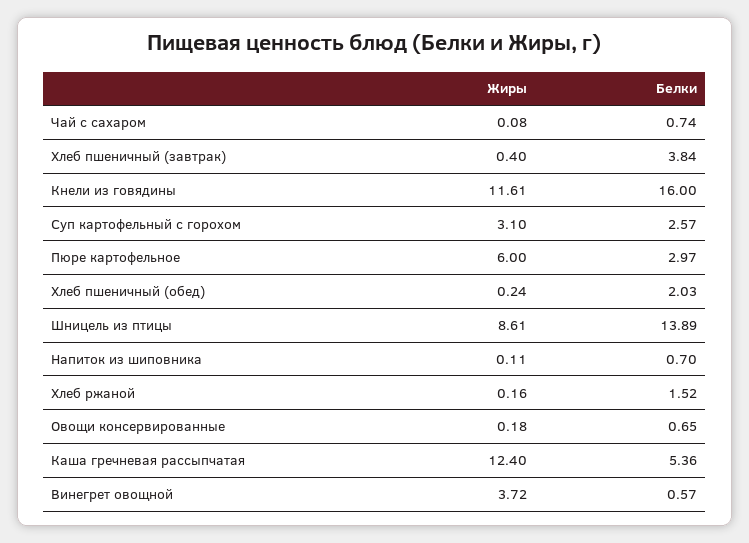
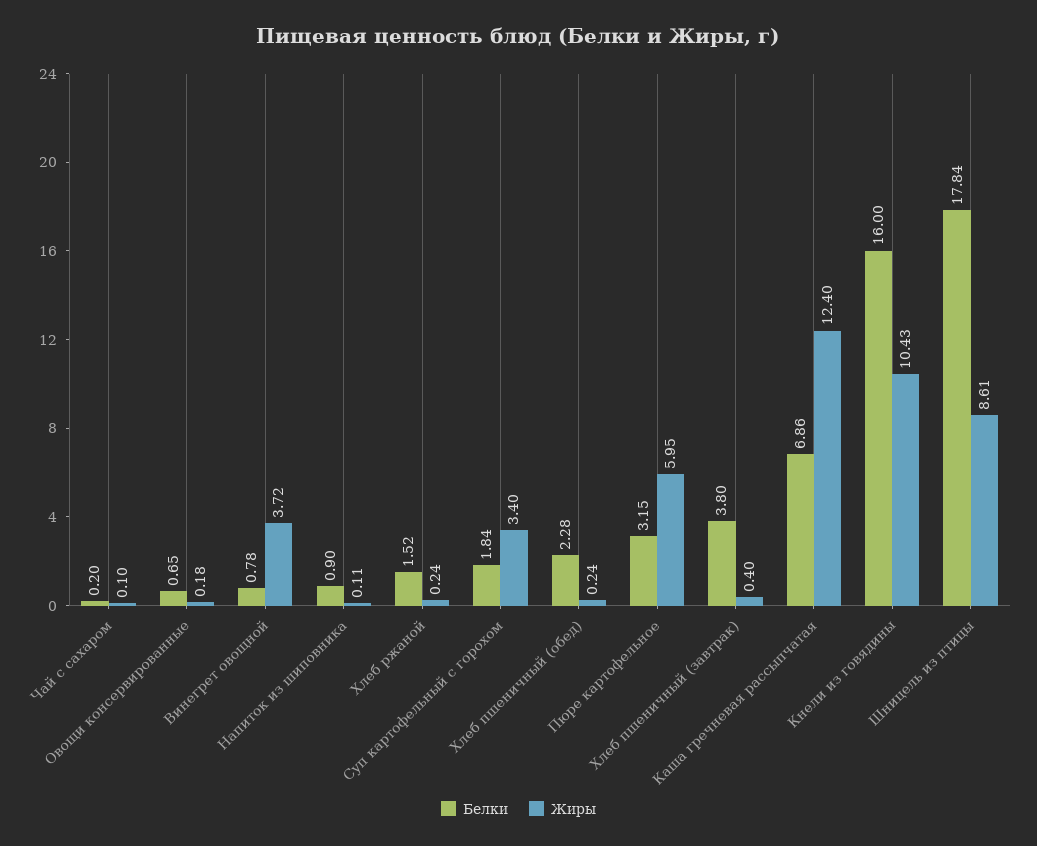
  {
    "Жиры": {
-     "Чай с сахаром": 0.08,
+     "Чай с сахаром": 0.1,
      "Хлеб пшеничный (завтрак)": 0.4,
-     "Кнели из говядины": 11.61,
+     "Кнели из говядины": 10.43,
-     "Суп картофельный с горохом": 3.1,
+     "Суп картофельный с горохом": 3.4,
-     "Пюре картофельное": 6,
+     "Пюре картофельное": 5.95,
      "Хлеб пшеничный (обед)": 0.24,
      "Шницель из птицы": 8.61,
      "Напиток из шиповника": 0.11,
-     "Хлеб ржаной": 0.16,
+     "Хлеб ржаной": 0.24,
      "Овощи консервированные": 0.18,
      "Каша гречневая рассыпчатая": 12.4,
      "Винегрет овощной": 3.72
    },
    "Белки": {
-     "Чай с сахаром": 0.74,
+     "Чай с сахаром": 0.2,
-     "Хлеб пшеничный (завтрак)": 3.84,
+     "Хлеб пшеничный (завтрак)": 3.8,
      "Кнели из говядины": 16,
-     "Суп картофельный с горохом": 2.57,
+     "Суп картофельный с горохом": 1.84,
-     "Пюре картофельное": 2.97,
+     "Пюре картофельное": 3.15,
-     "Хлеб пшеничный (обед)": 2.03,
+     "Хлеб пшеничный (обед)": 2.28,
-     "Шницель из птицы": 13.89,
+     "Шницель из птицы": 17.84,
-     "Напиток из шиповника": 0.7,
+     "Напиток из шиповника": 0.9,
      "Хлеб ржаной": 1.52,
      "Овощи консервированные": 0.65,
-     "Каша гречневая рассыпчатая": 5.36,
+     "Каша гречневая рассыпчатая": 6.86,
-     "Винегрет овощной": 0.57
+     "Винегрет овощной": 0.78
    }
  }

